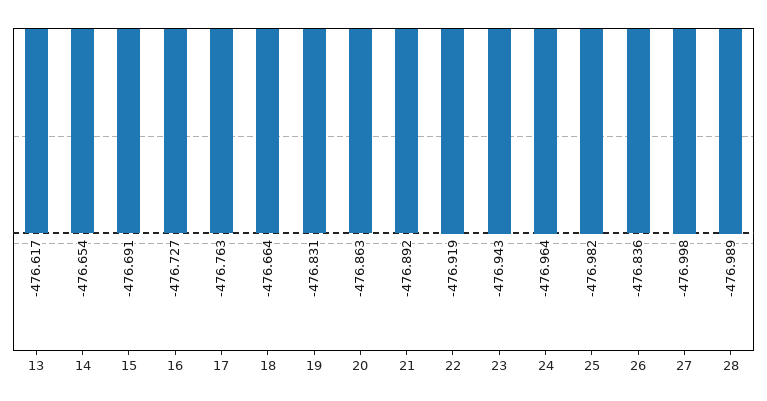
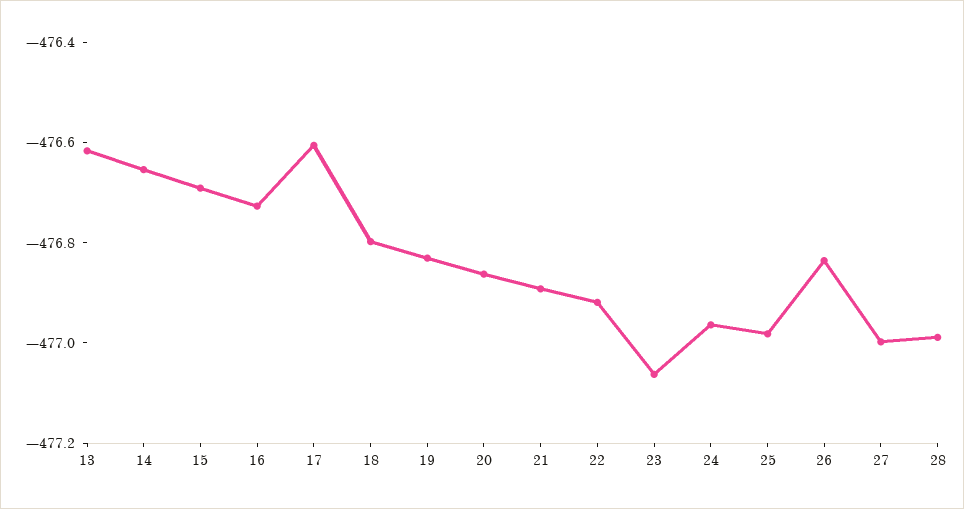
  {
    "13": -476.617,
    "14": -476.654,
    "15": -476.691,
    "16": -476.727,
-   "17": -476.763,
+   "17": -476.6,
-   "18": -476.664,
+   "18": -476.8,
    "19": -476.831,
    "20": -476.863,
    "21": -476.892,
    "22": -476.919,
-   "23": -476.943,
+   "23": -477.05,
    "24": -476.964,
    "25": -476.982,
    "26": -476.836,
    "27": -476.998,
    "28": -476.989
  }

